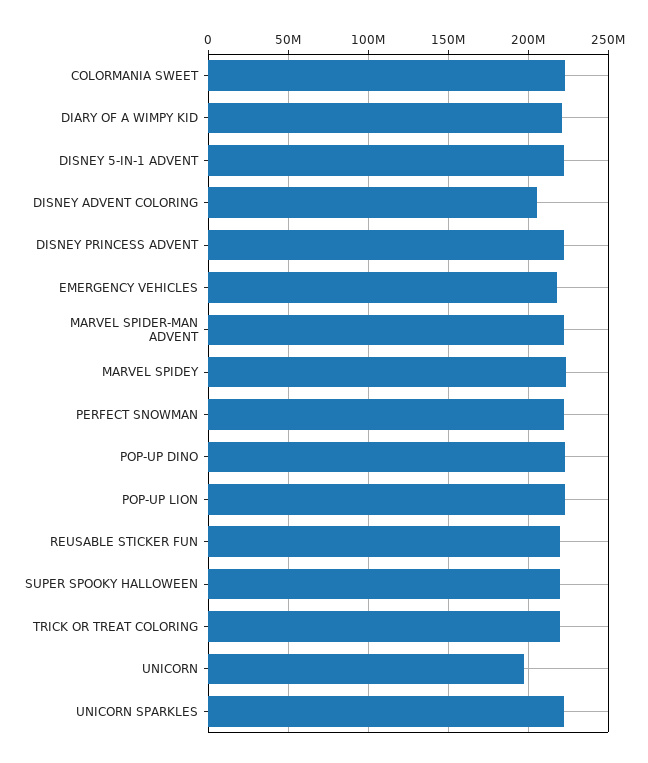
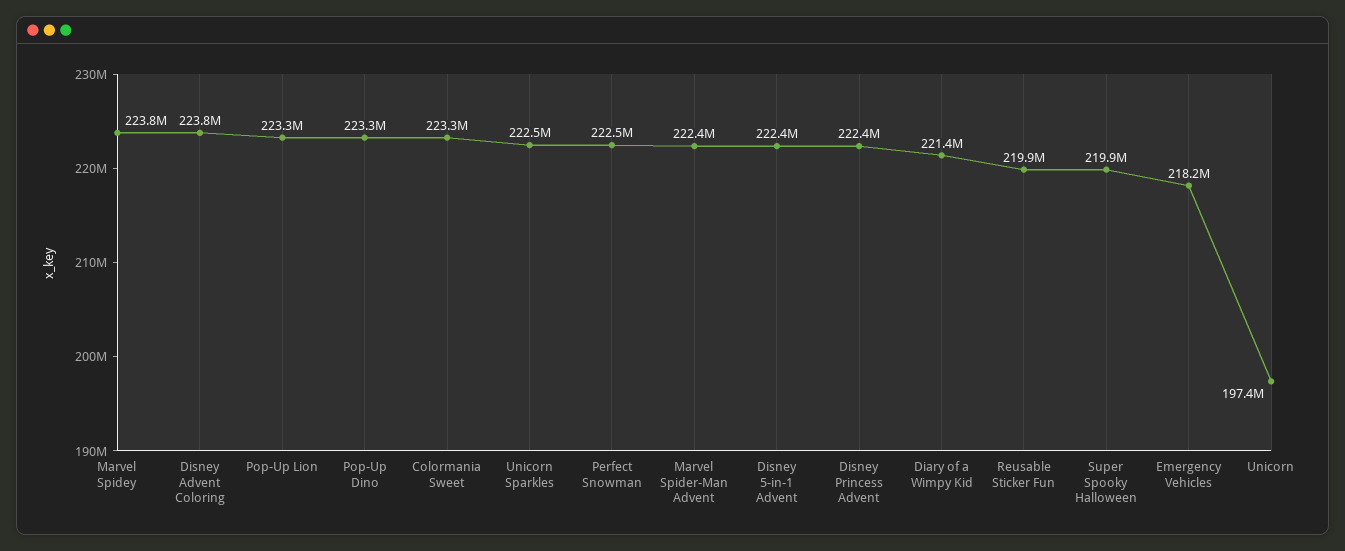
  {
    "COLORMANIA SWEET": 223300000,
    "DIARY OF A WIMPY KID": 221400000,
    "DISNEY 5-IN-1 ADVENT": 222400000,
-   "DISNEY ADVENT COLORING": 205000000,
+   "DISNEY ADVENT COLORING": 223800000,
    "DISNEY PRINCESS ADVENT": 222400000,
    "EMERGENCY VEHICLES": 218200000,
    "MARVEL SPIDER-MAN ADVENT": 222400000,
    "MARVEL SPIDEY": 223800000,
    "PERFECT SNOWMAN": 222500000,
    "POP-UP DINO": 223300000,
    "POP-UP LION": 223300000,
    "REUSABLE STICKER FUN": 219900000,
    "SUPER SPOOKY HALLOWEEN": 219900000,
-   "TRICK OR TREAT COLORING": 220000000,
    "UNICORN": 197400000,
    "UNICORN SPARKLES": 222500000
  }

